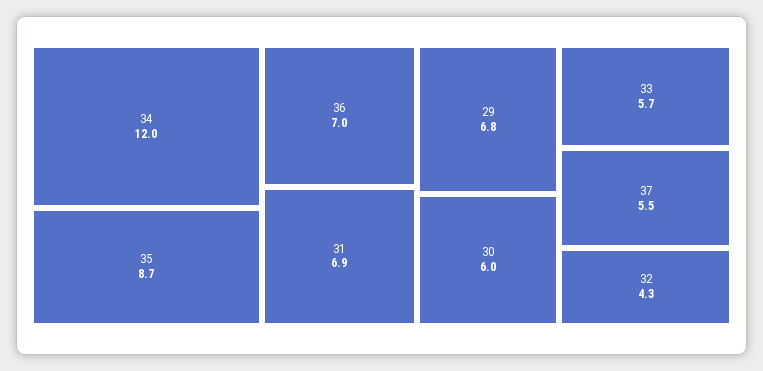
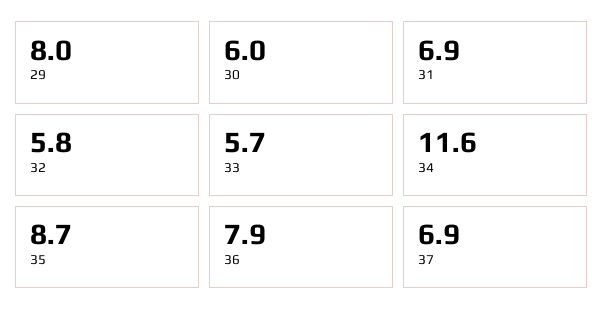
  {
-   "34": 12,
+   "34": 11.6,
    "35": 8.7,
-   "36": 7,
+   "36": 7.9,
    "31": 6.9,
-   "29": 6.8,
+   "29": 8,
    "30": 6,
    "33": 5.7,
-   "37": 5.5,
+   "37": 6.9,
-   "32": 4.3
+   "32": 5.8
  }

